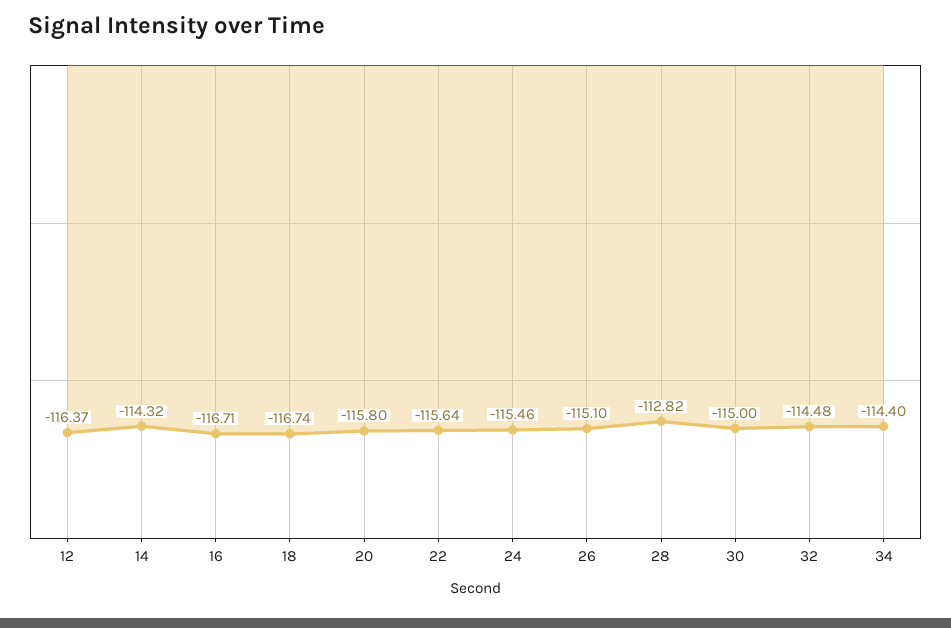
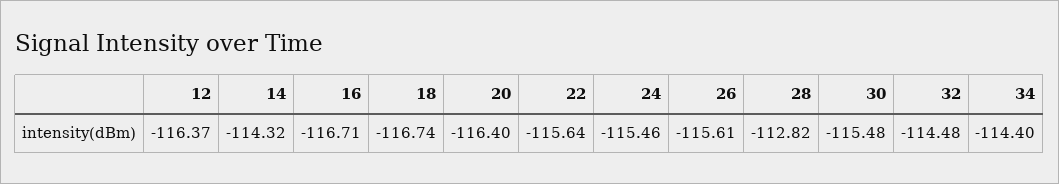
  {
    "12": -116.37,
    "14": -114.32,
    "16": -116.71,
    "18": -116.74,
-   "20": -115.8,
+   "20": -116.4,
    "22": -115.64,
    "24": -115.46,
-   "26": -115.1,
+   "26": -115.61,
    "28": -112.82,
-   "30": -115,
+   "30": -115.48,
    "32": -114.48,
    "34": -114.4
  }

